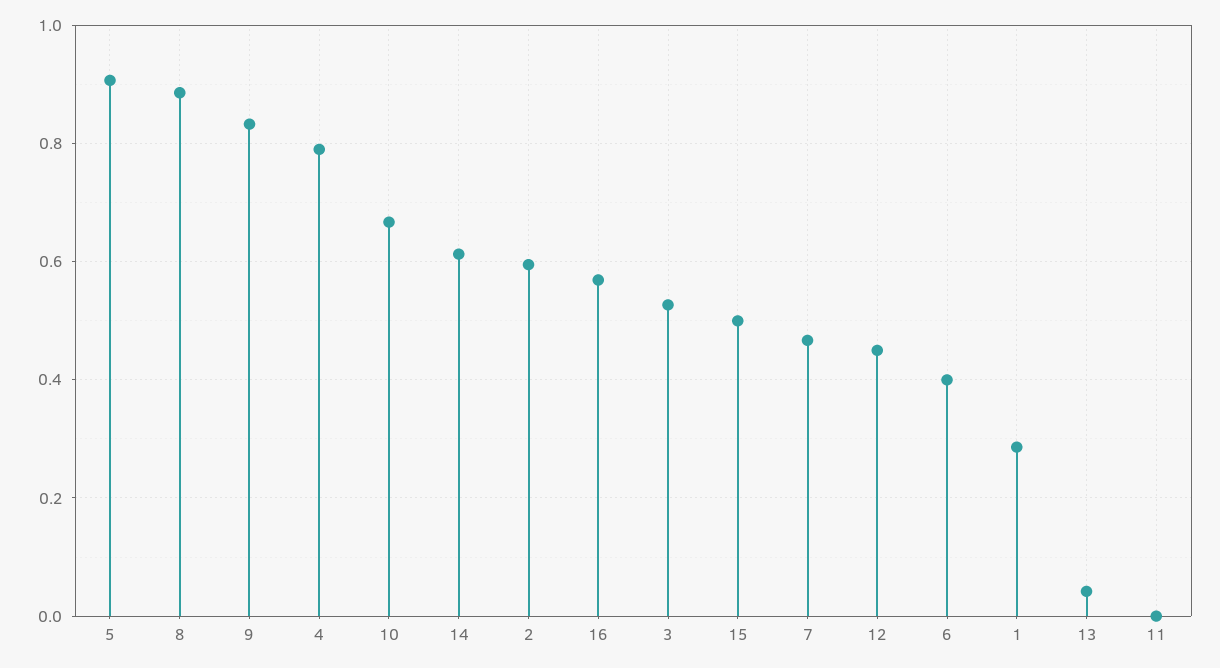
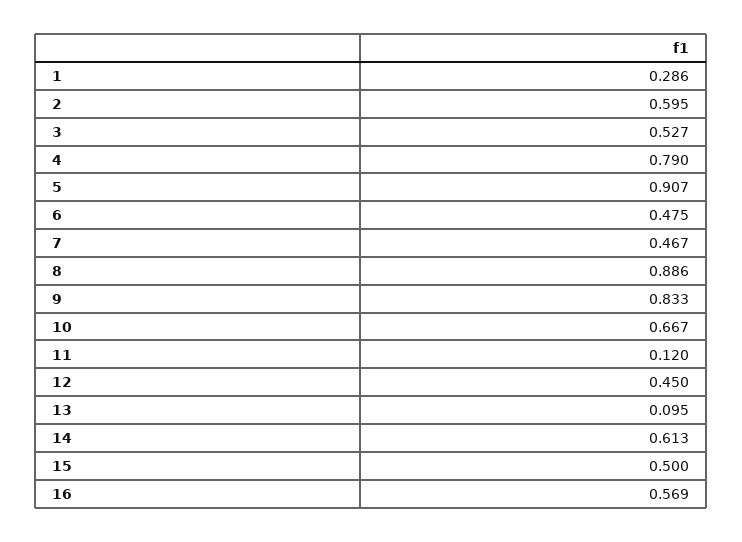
  {
    "5": 0.907,
    "8": 0.886,
    "9": 0.833,
    "4": 0.79,
    "10": 0.667,
    "14": 0.613,
    "2": 0.595,
    "16": 0.569,
    "3": 0.527,
    "15": 0.5,
    "7": 0.467,
    "12": 0.45,
-   "6": 0.4,
+   "6": 0.475,
    "1": 0.286,
-   "13": 0.04,
+   "13": 0.095,
-   "11": 0
+   "11": 0.12
  }

